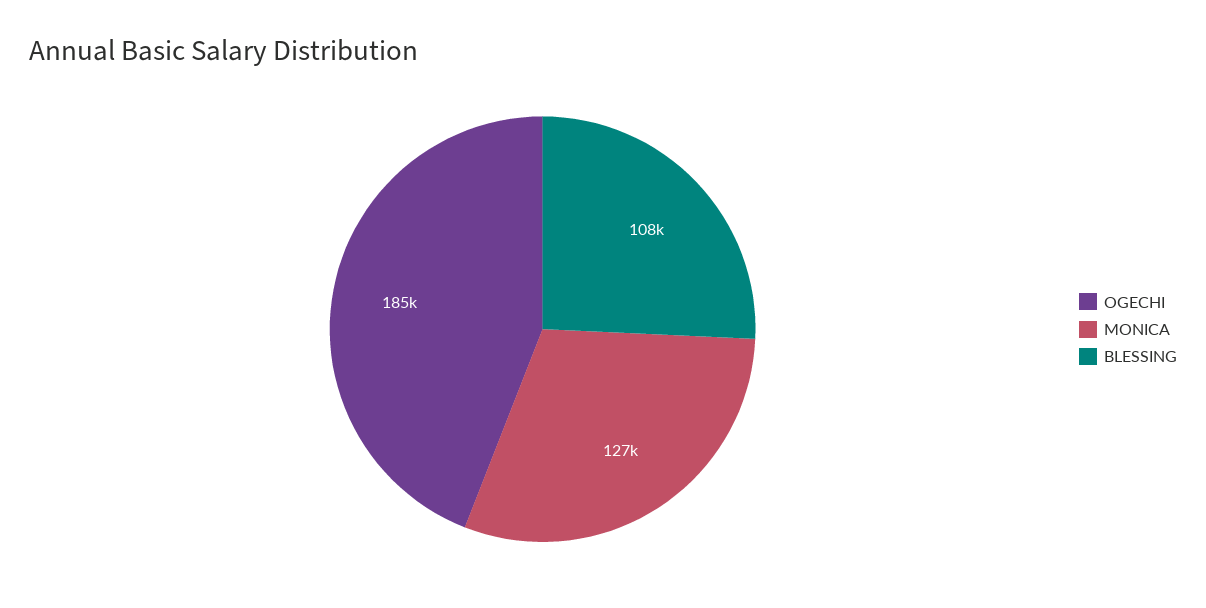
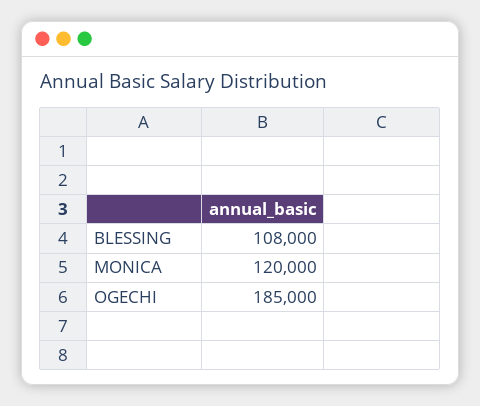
  {
    "OGECHI": 185000,
-   "MONICA": 127000,
+   "MONICA": 120000,
    "BLESSING": 108000
  }

